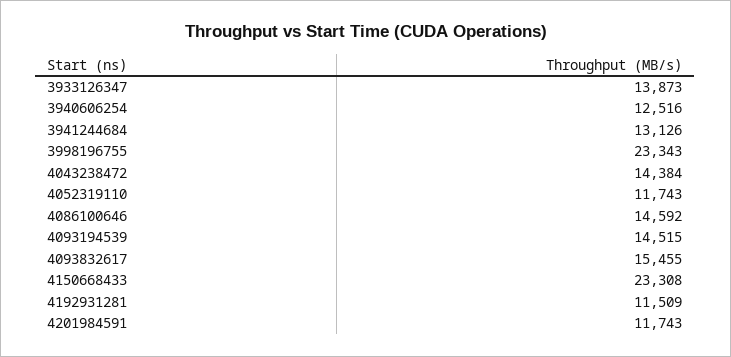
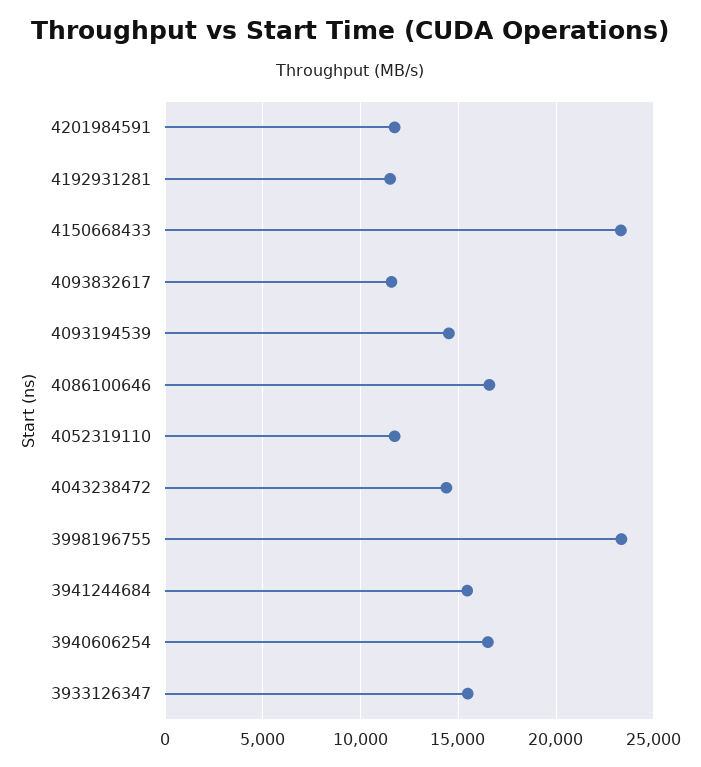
  {
-   "3933126347": 13873,
+   "3933126347": 15500,
-   "3940606254": 12516,
+   "3940606254": 16500,
-   "3941244684": 13126,
+   "3941244684": 15500,
    "3998196755": 23343,
    "4043238472": 14384,
    "4052319110": 11743,
-   "4086100646": 14592,
+   "4086100646": 16500,
    "4093194539": 14515,
-   "4093832617": 15455,
+   "4093832617": 11500,
    "4150668433": 23308,
    "4192931281": 11509,
    "4201984591": 11743
  }

